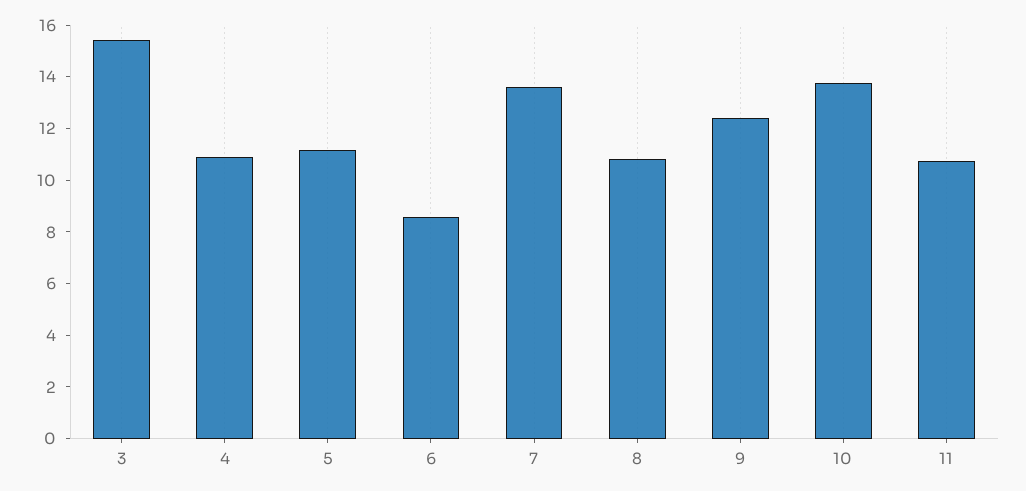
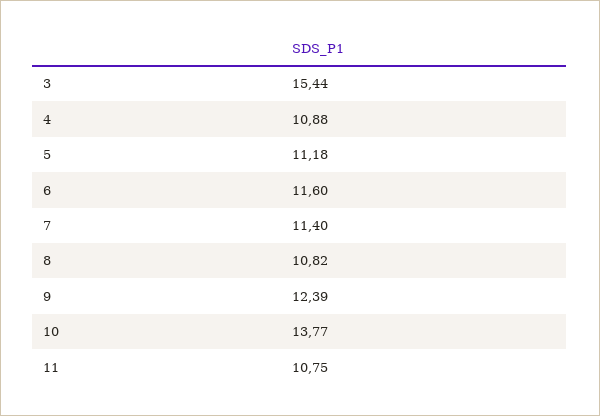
  {
    "3": 15.44,
    "4": 10.88,
    "5": 11.18,
-   "6": 8.5,
+   "6": 11.6,
-   "7": 13.5,
+   "7": 11.4,
    "8": 10.82,
    "9": 12.39,
    "10": 13.77,
    "11": 10.75
  }

